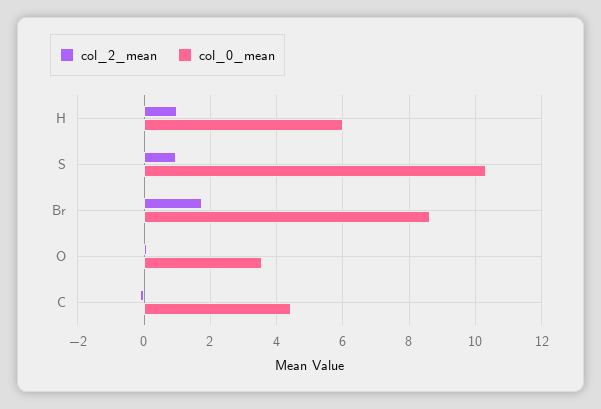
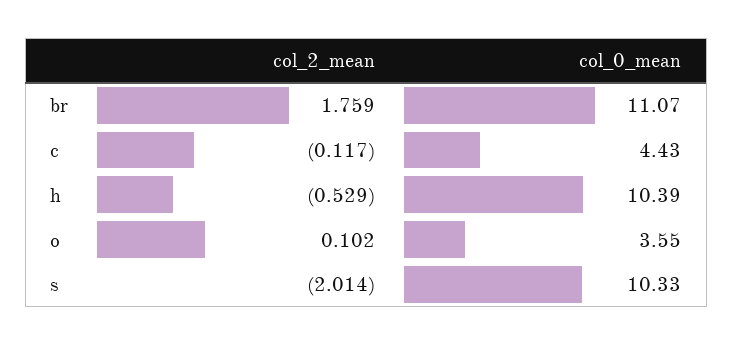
  {
    "col_2_mean": {
-     "H": 1,
+     "H": -0.529,
-     "S": 1,
+     "S": -2.014,
      "Br": 1.759,
      "O": 0.102,
      "C": -0.117
    },
    "col_0_mean": {
-     "H": 6,
+     "H": 10.39,
      "S": 10.33,
-     "Br": 8.6,
+     "Br": 11.07,
      "O": 3.55,
      "C": 4.43
    }
  }

